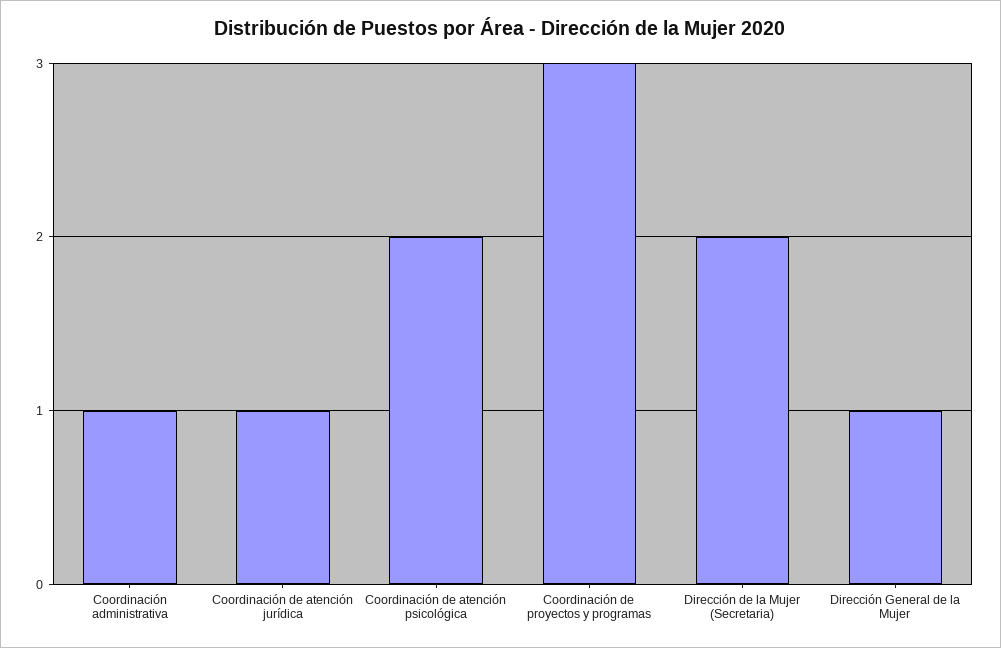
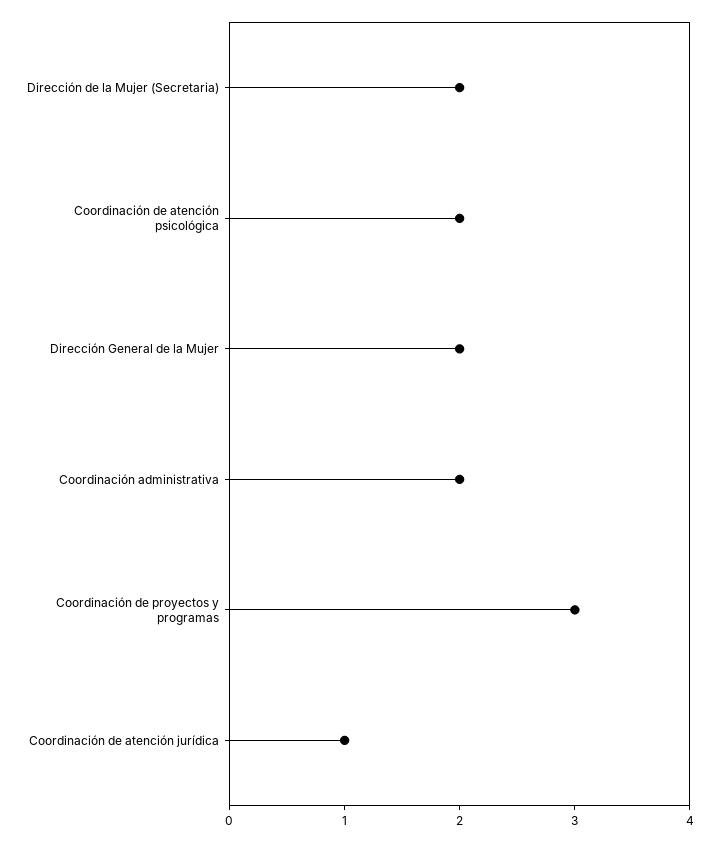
  {
-   "Coordinación administrativa": 1,
+   "Coordinación administrativa": 2,
    "Coordinación de atención jurídica": 1,
    "Coordinación de atención psicológica": 2,
    "Coordinación de proyectos y programas": 3,
    "Dirección de la Mujer (Secretaria)": 2,
-   "Dirección General de la Mujer": 1
+   "Dirección General de la Mujer": 2
  }

